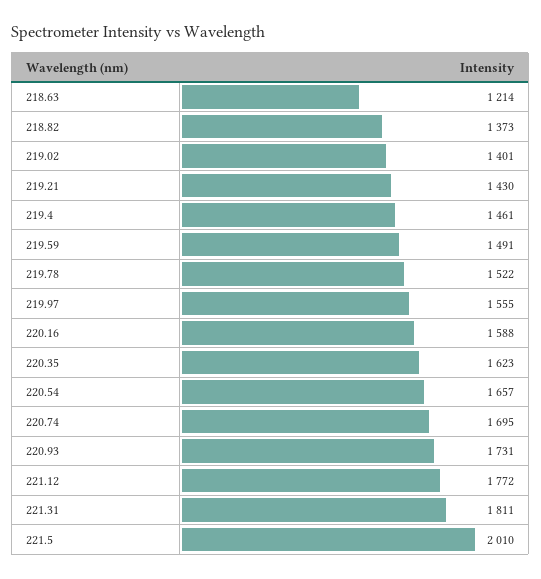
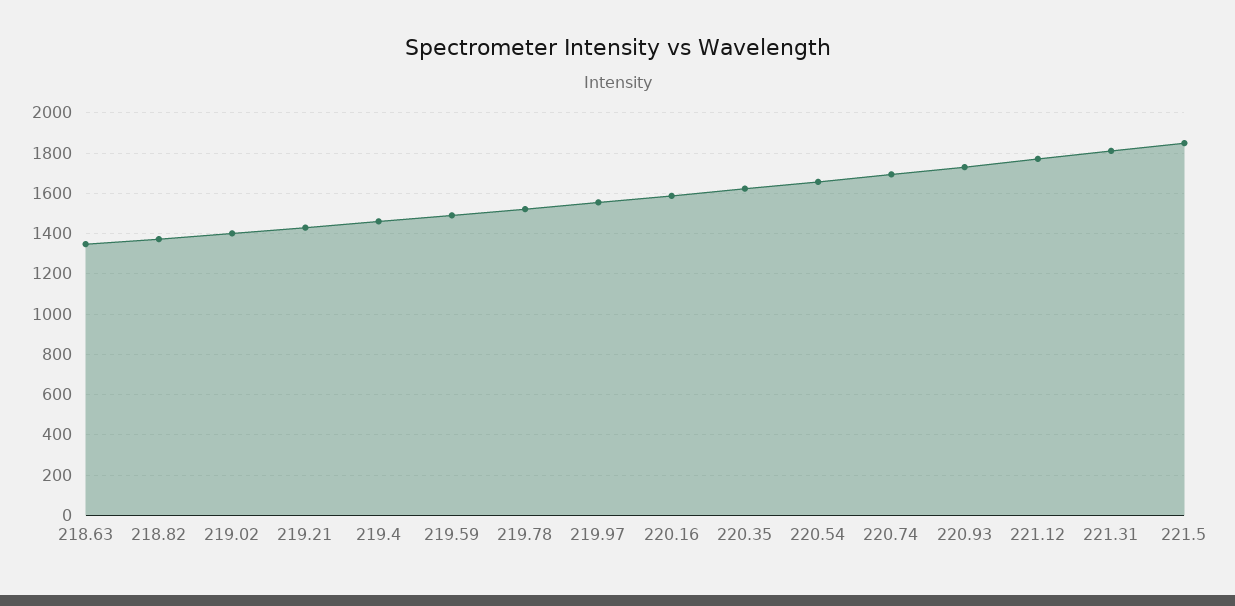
  {
-   "218.63": 1214,
+   "218.63": 1350,
    "218.82": 1373,
    "219.02": 1401,
    "219.21": 1430,
    "219.4": 1461,
    "219.59": 1491,
    "219.78": 1522,
    "219.97": 1555,
    "220.16": 1588,
    "220.35": 1623,
    "220.54": 1657,
    "220.74": 1695,
    "220.93": 1731,
    "221.12": 1772,
    "221.31": 1811,
-   "221.5": 2010
+   "221.5": 1850
  }

